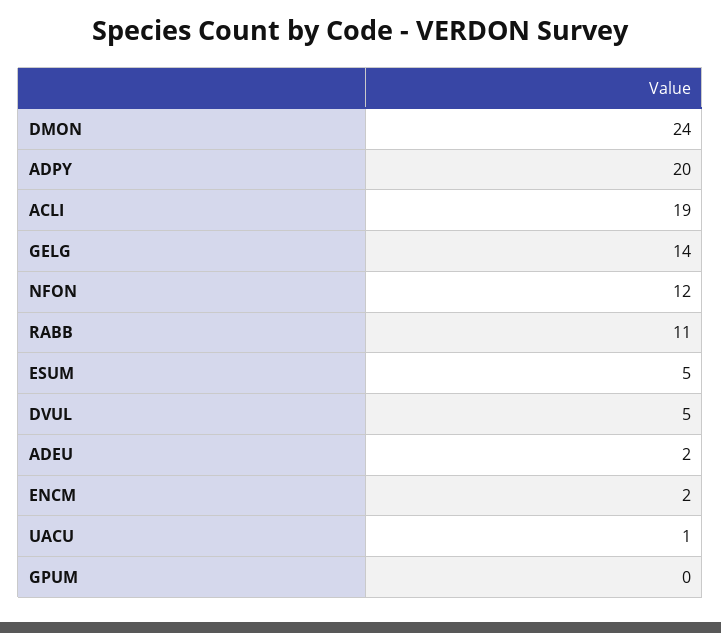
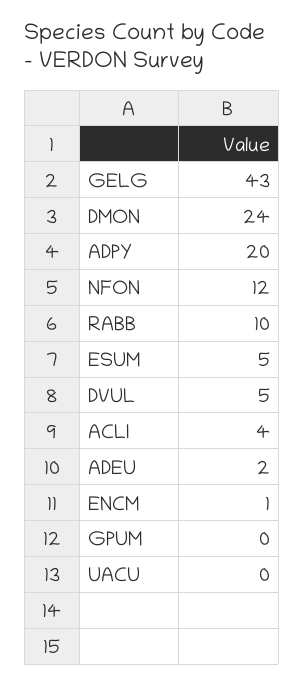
  {
    "DMON": 24,
    "ADPY": 20,
-   "ACLI": 19,
+   "ACLI": 4,
-   "GELG": 14,
+   "GELG": 43,
    "NFON": 12,
-   "RABB": 11,
+   "RABB": 10,
    "ESUM": 5,
    "DVUL": 5,
    "ADEU": 2,
-   "ENCM": 2,
+   "ENCM": 1,
-   "UACU": 1,
+   "UACU": 0,
    "GPUM": 0
  }

